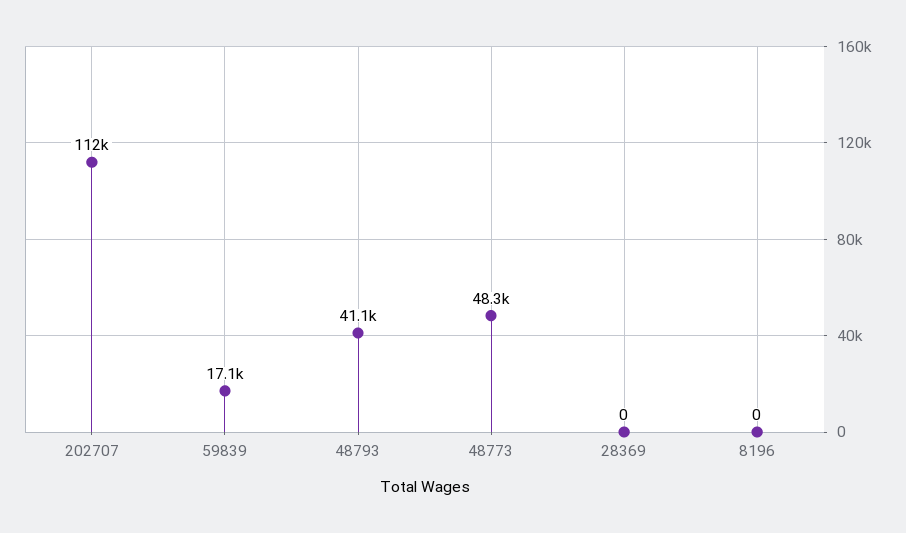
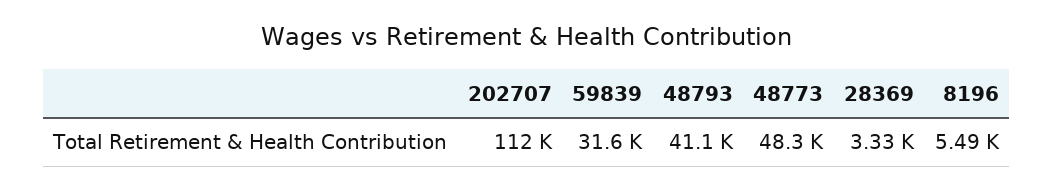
  {
    "202707": 112000,
-   "59839": 17100,
+   "59839": 31600,
    "48793": 41100,
    "48773": 48300,
-   "28369": 0,
+   "28369": 3330,
-   "8196": 0
+   "8196": 5490
  }

